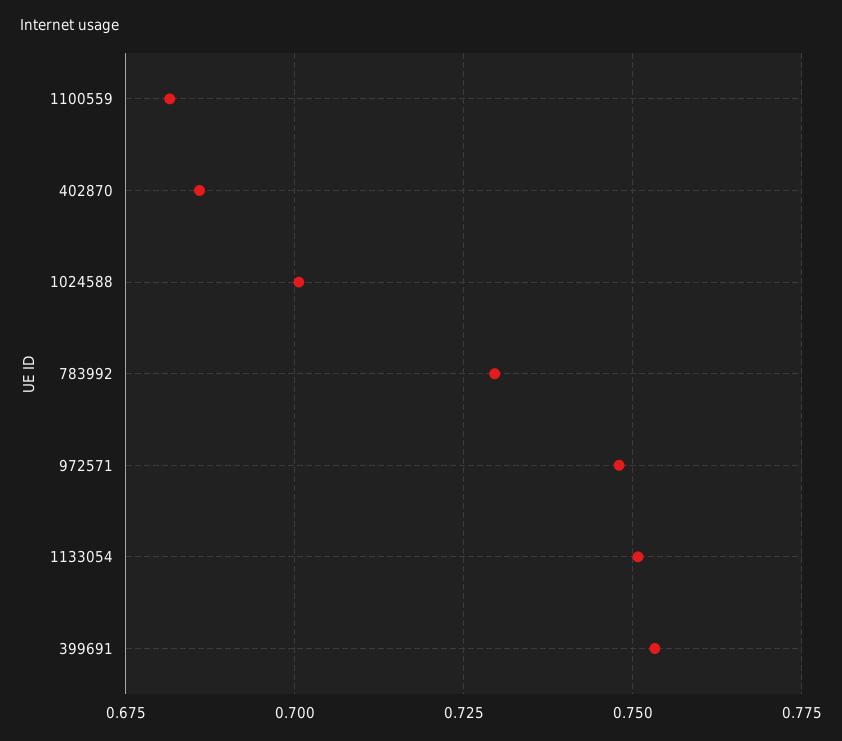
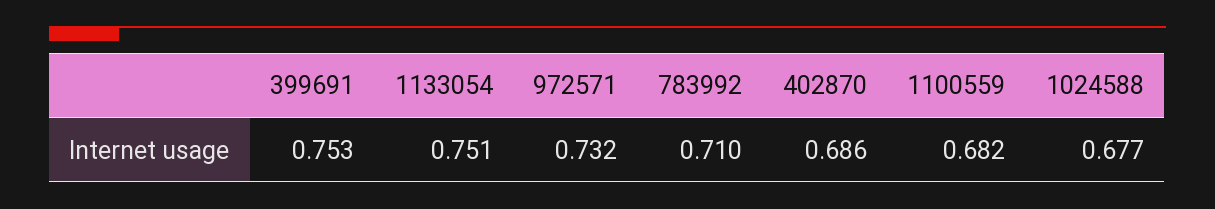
  {
    "1100559": 0.682,
    "402870": 0.686,
-   "1024588": 0.7,
+   "1024588": 0.677,
-   "783992": 0.73,
+   "783992": 0.71,
-   "972571": 0.7475,
+   "972571": 0.732,
    "1133054": 0.751,
    "399691": 0.753
  }

